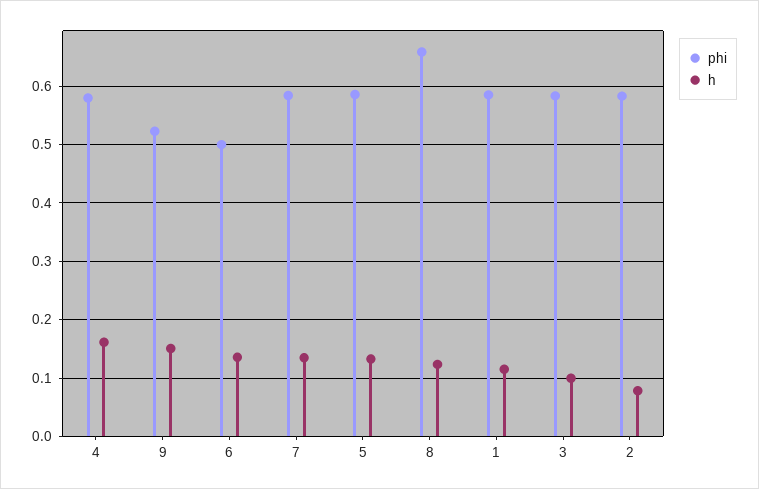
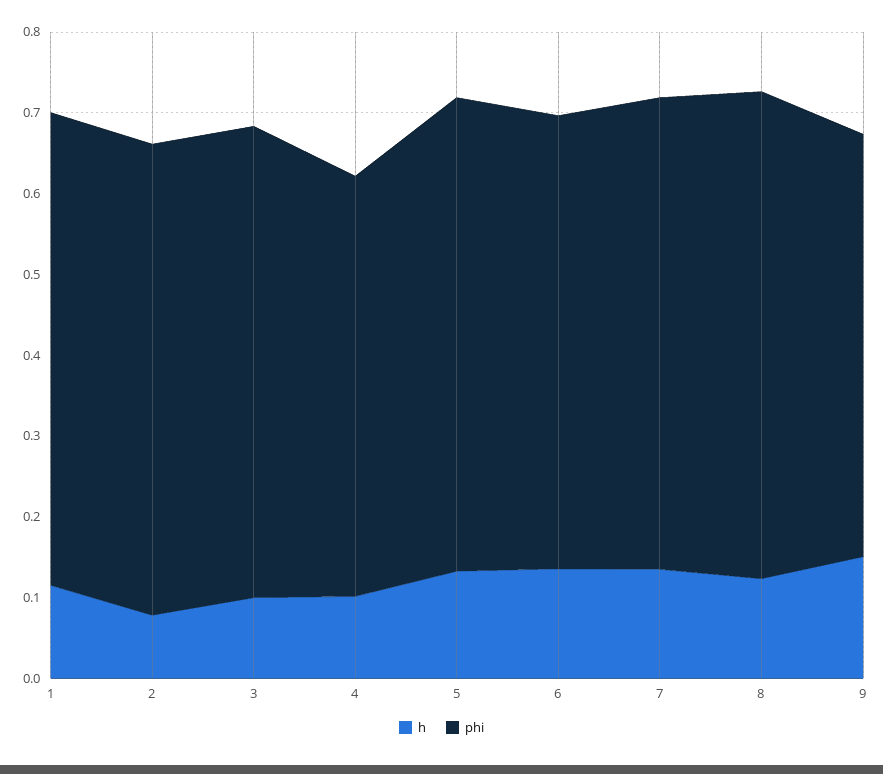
  {
    "phi": {
-     "4": 0.58,
+     "4": 0.52,
      "9": 0.52,
-     "6": 0.5,
+     "6": 0.56,
      "7": 0.58,
      "5": 0.58,
-     "8": 0.66,
+     "8": 0.6,
      "1": 0.58,
      "3": 0.58,
      "2": 0.58
    },
    "h": {
-     "4": 0.16,
+     "4": 0.1,
      "9": 0.16,
      "6": 0.14,
      "7": 0.14,
      "5": 0.14,
      "8": 0.12,
      "1": 0.12,
      "3": 0.1,
      "2": 0.08
    }
  }

